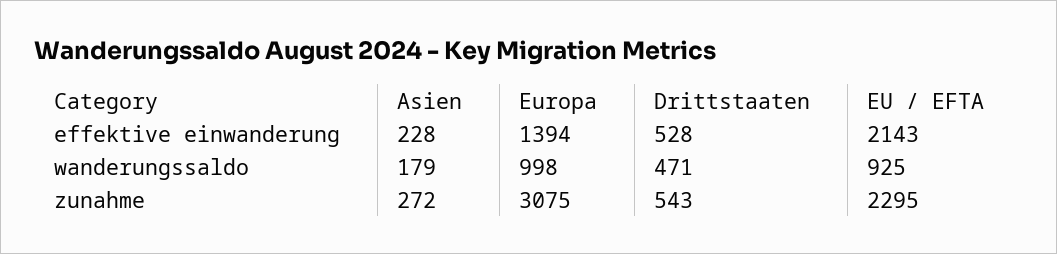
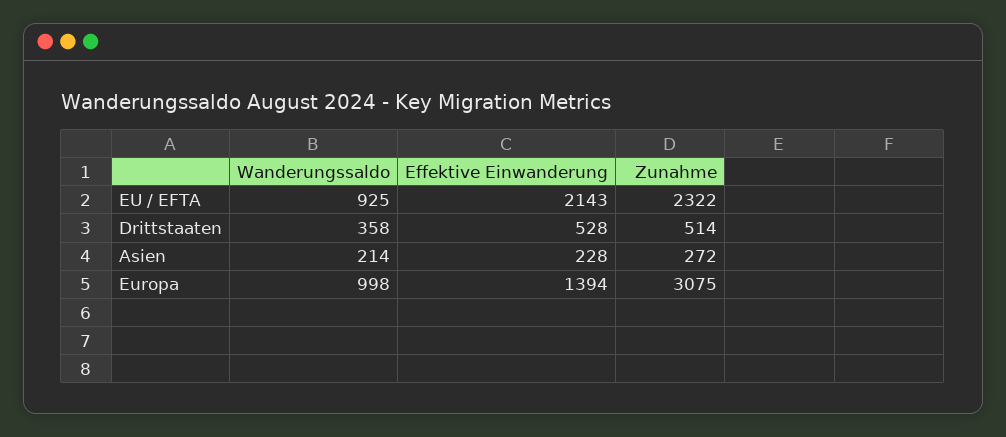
  {
    "Asien": {
      "effektive einwanderung": 228,
-     "wanderungssaldo": 179,
+     "wanderungssaldo": 214,
      "zunahme": 272
    },
    "Europa": {
      "effektive einwanderung": 1394,
      "wanderungssaldo": 998,
      "zunahme": 3075
    },
    "Drittstaaten": {
      "effektive einwanderung": 528,
-     "wanderungssaldo": 471,
+     "wanderungssaldo": 358,
-     "zunahme": 543
+     "zunahme": 514
    },
    "EU / EFTA": {
      "effektive einwanderung": 2143,
      "wanderungssaldo": 925,
-     "zunahme": 2295
+     "zunahme": 2322
    }
  }

